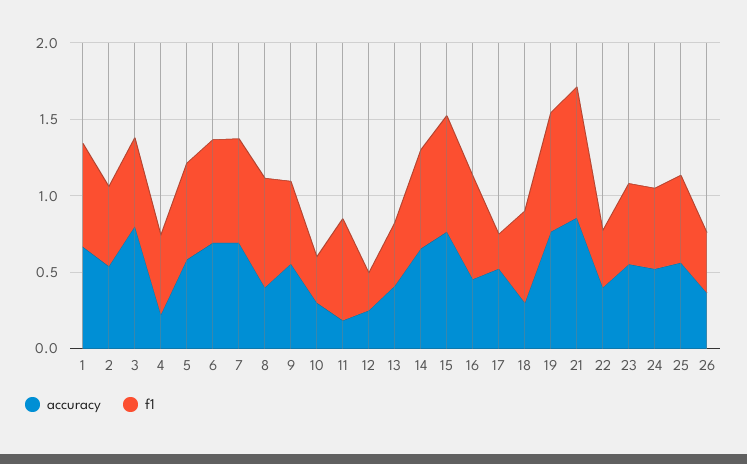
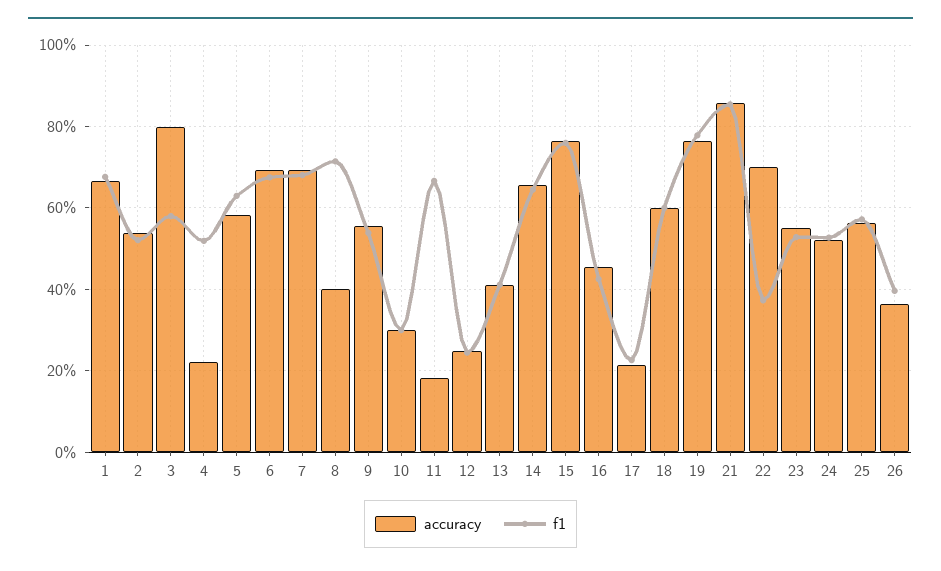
  {
    "accuracy": {
      "1": 0.66,
      "2": 0.54,
      "3": 0.8,
      "4": 0.22,
      "5": 0.58,
      "6": 0.7,
      "7": 0.7,
      "8": 0.4,
      "9": 0.56,
      "10": 0.3,
      "11": 0.18,
      "12": 0.26,
      "13": 0.42,
      "14": 0.66,
      "15": 0.76,
      "16": 0.46,
-     "17": 0.5,
+     "17": 0.22,
-     "18": 0.3,
+     "18": 0.6,
      "19": 0.76,
      "21": 0.86,
-     "22": 0.4,
+     "22": 0.7,
      "23": 0.56,
      "24": 0.52,
      "25": 0.56,
      "26": 0.36
    },
    "f1": {
      "1": 0.68,
      "2": 0.52,
      "3": 0.58,
      "4": 0.52,
      "5": 0.62,
      "6": 0.68,
      "7": 0.68,
      "8": 0.72,
      "9": 0.54,
      "10": 0.3,
      "11": 0.66,
      "12": 0.24,
      "13": 0.42,
      "14": 0.64,
      "15": 0.76,
-     "16": 0.7,
+     "16": 0.42,
      "17": 0.22,
      "18": 0.6,
      "19": 0.78,
      "21": 0.86,
      "22": 0.38,
      "23": 0.52,
      "24": 0.52,
      "25": 0.58,
      "26": 0.4
    }
  }

